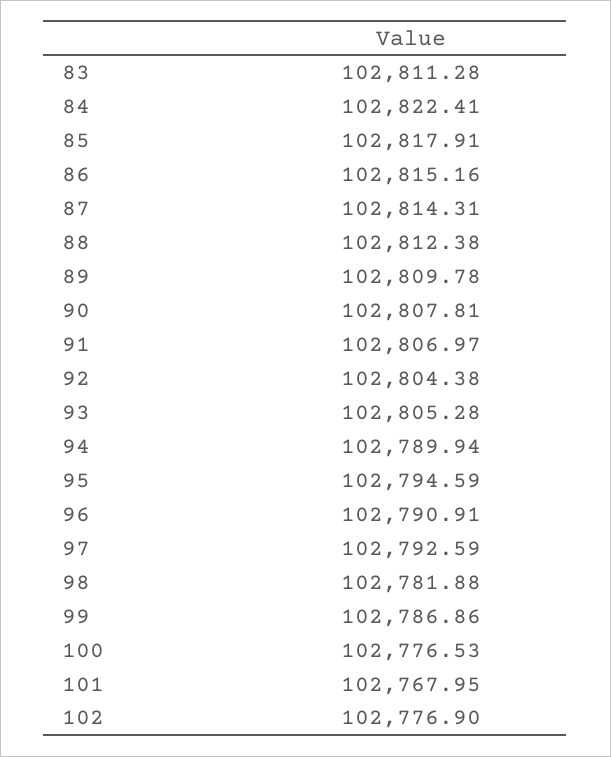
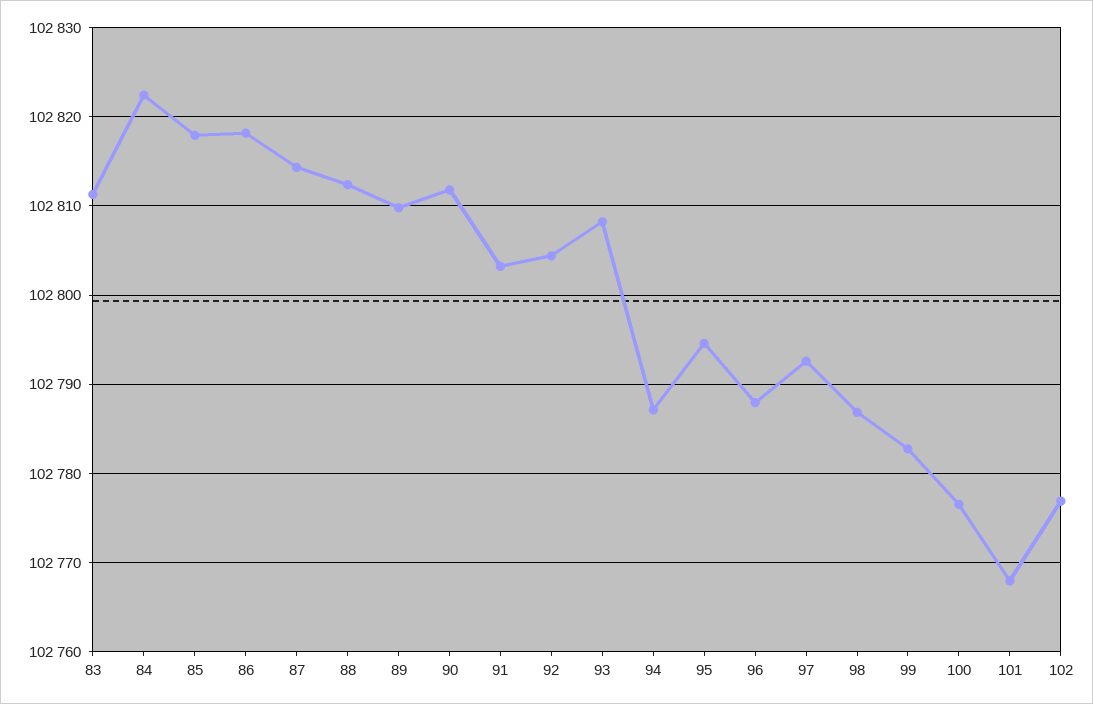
  {
    "83": 102811.28,
    "84": 102822.41,
    "85": 102817.91,
-   "86": 102815.16,
+   "86": 102818,
    "87": 102814.31,
    "88": 102812.38,
    "89": 102809.78,
-   "90": 102807.81,
+   "90": 102812,
-   "91": 102806.97,
+   "91": 102803,
    "92": 102804.38,
-   "93": 102805.28,
+   "93": 102808,
-   "94": 102789.94,
+   "94": 102787,
    "95": 102794.59,
-   "96": 102790.91,
+   "96": 102788,
    "97": 102792.59,
-   "98": 102781.88,
+   "98": 102787,
-   "99": 102786.86,
+   "99": 102783,
    "100": 102776.53,
    "101": 102767.95,
    "102": 102776.9
  }

